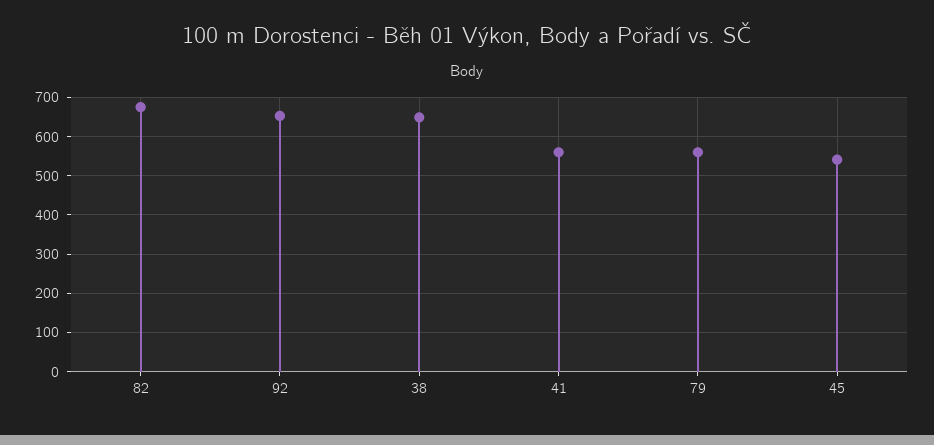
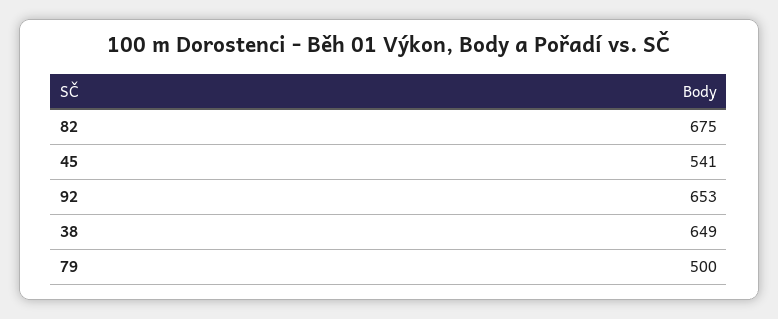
  {
    "82": 675,
    "92": 653,
    "38": 649,
-   "41": 560,
-   "79": 560,
+   "79": 500,
    "45": 541
  }

